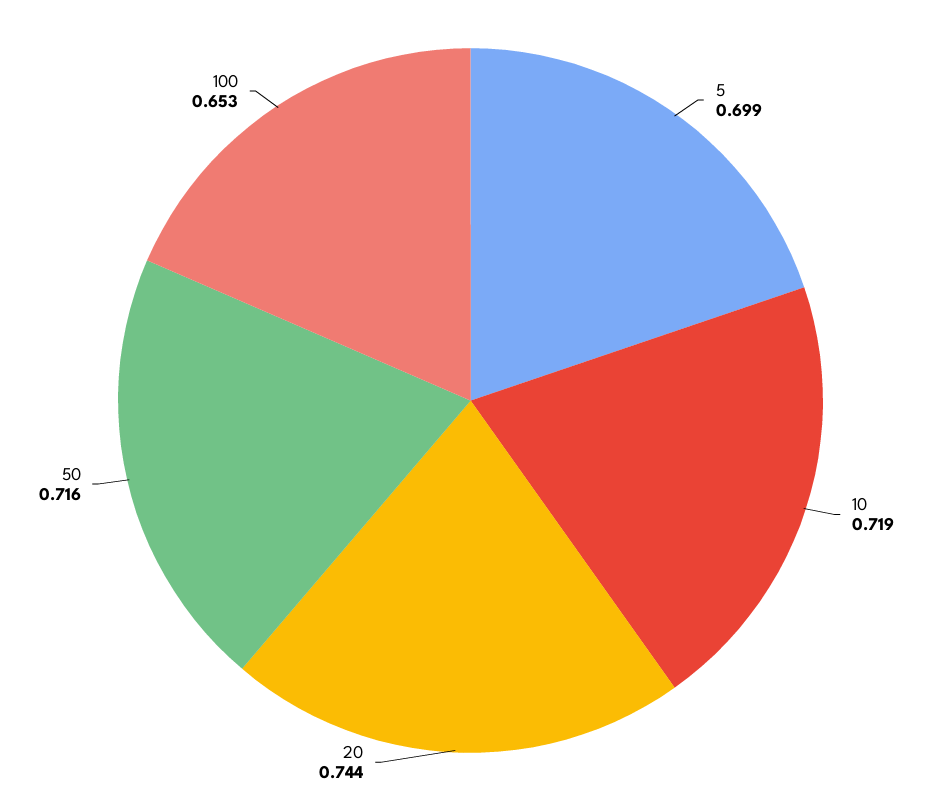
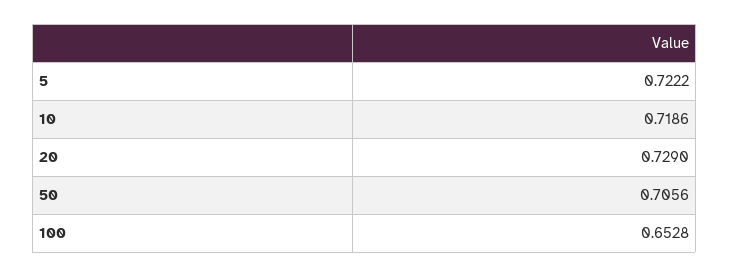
  {
-   "5": 0.699,
+   "5": 0.7222,
    "10": 0.7186,
-   "20": 0.744,
+   "20": 0.729,
-   "50": 0.716,
+   "50": 0.7056,
    "100": 0.6528
  }

